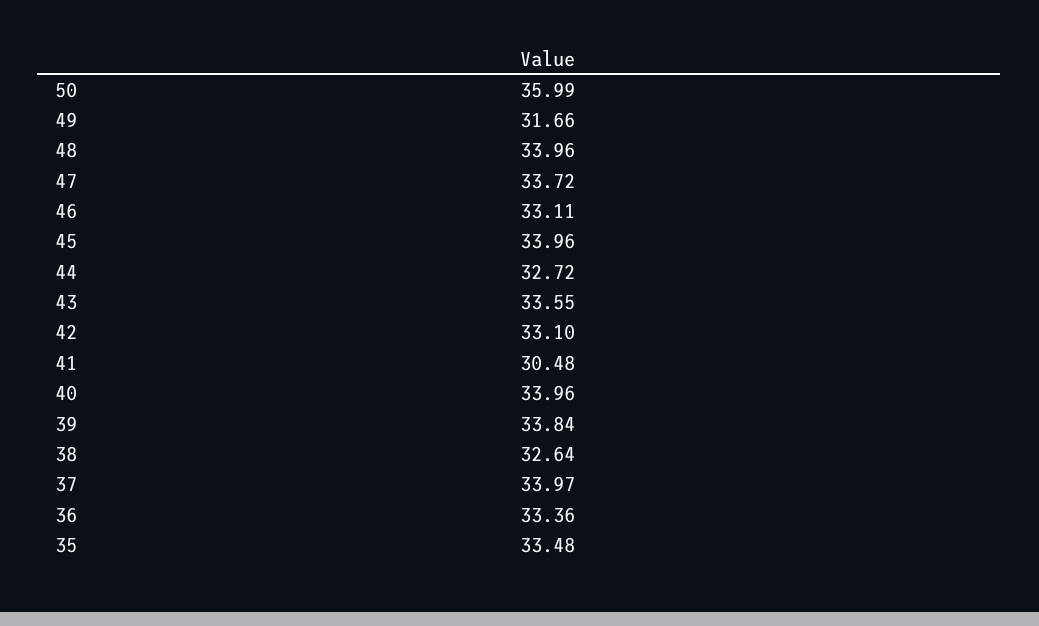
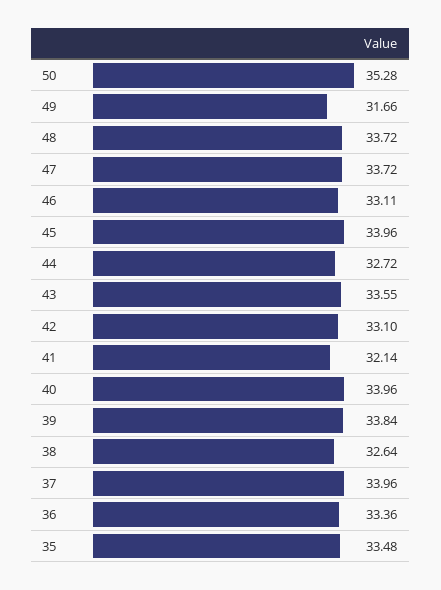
  {
-   "50": 35.99,
+   "50": 35.28,
    "49": 31.66,
-   "48": 33.96,
+   "48": 33.72,
    "47": 33.72,
    "46": 33.11,
    "45": 33.96,
    "44": 32.72,
    "43": 33.55,
    "42": 33.1,
-   "41": 30.48,
+   "41": 32.14,
    "40": 33.96,
    "39": 33.84,
    "38": 32.64,
-   "37": 33.97,
+   "37": 33.96,
    "36": 33.36,
    "35": 33.48
  }

